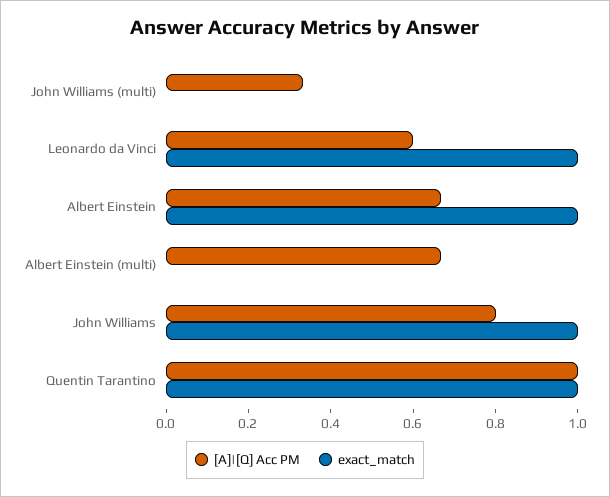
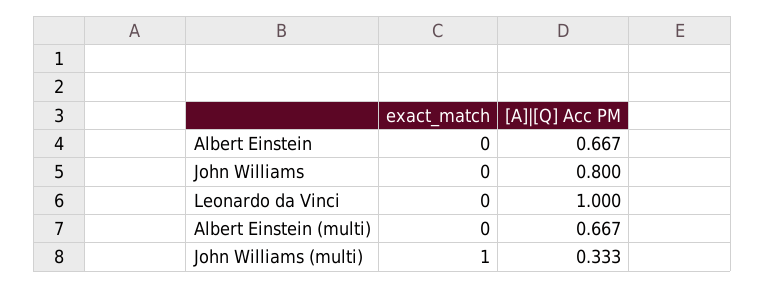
  {
    "[A]|[Q] Acc PM": {
      "John Williams (multi)": 0.333,
-     "Leonardo da Vinci": 0.6,
+     "Leonardo da Vinci": 1,
      "Albert Einstein": 0.667,
      "Albert Einstein (multi)": 0.667,
-     "John Williams": 0.8,
+     "John Williams": 0.8
-     "Quentin Tarantino": 1
    },
    "exact_match": {
-     "John Williams (multi)": 0,
+     "John Williams (multi)": 1,
-     "Leonardo da Vinci": 1,
+     "Leonardo da Vinci": 0,
-     "Albert Einstein": 1,
+     "Albert Einstein": 0,
      "Albert Einstein (multi)": 0,
-     "John Williams": 1,
+     "John Williams": 0
-     "Quentin Tarantino": 1
    }
  }

